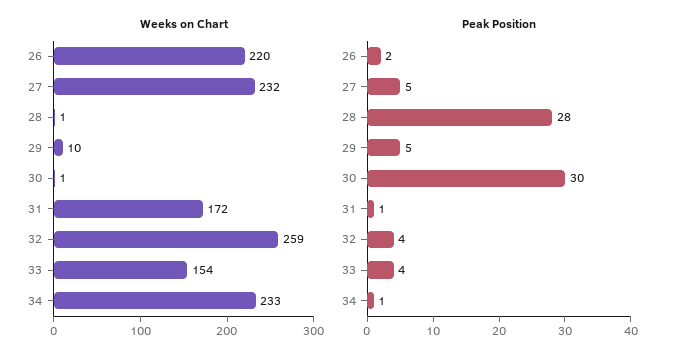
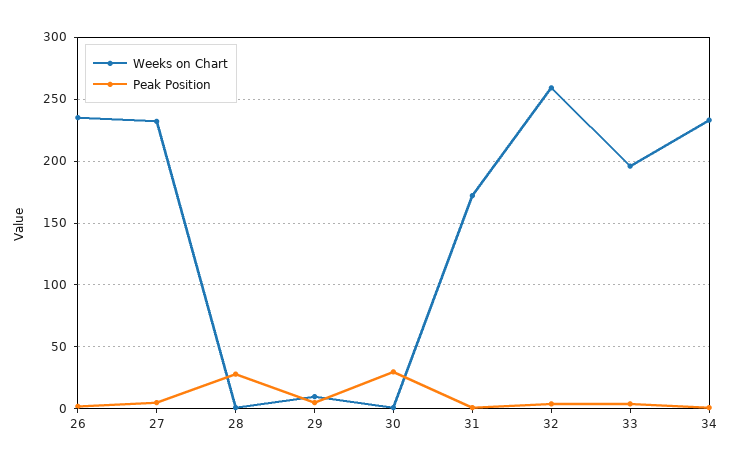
  {
    "Weeks on Chart": {
-     "26": 220,
+     "26": 235,
      "27": 232,
      "28": 1,
      "29": 10,
      "30": 1,
      "31": 172,
      "32": 259,
-     "33": 154,
+     "33": 195,
      "34": 233
    },
    "Peak Position": {
      "26": 2,
      "27": 5,
      "28": 28,
      "29": 5,
      "30": 30,
      "31": 1,
      "32": 4,
      "33": 4,
      "34": 1
    }
  }

